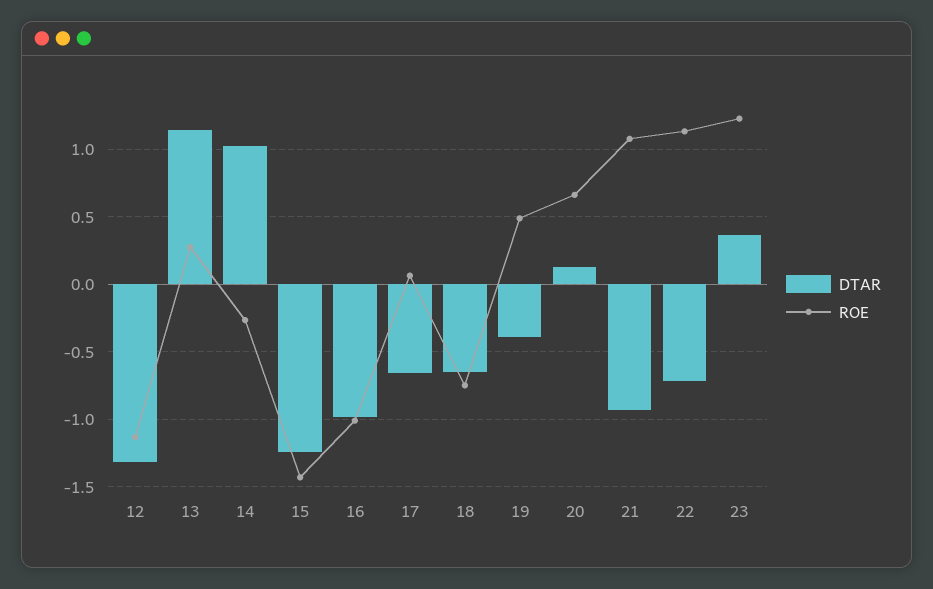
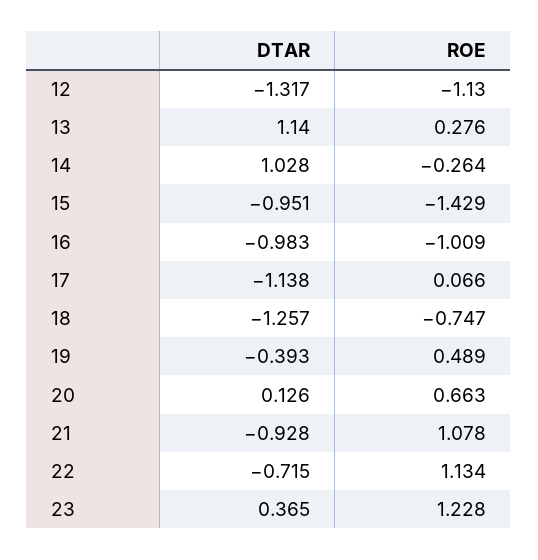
  {
    "DTAR": {
      "12": -1.317,
      "13": 1.14,
      "14": 1.028,
-     "15": -1.25,
+     "15": -0.951,
      "16": -0.983,
-     "17": -0.65,
+     "17": -1.138,
-     "18": -0.65,
+     "18": -1.257,
      "19": -0.393,
      "20": 0.126,
      "21": -0.928,
      "22": -0.715,
      "23": 0.365
    },
    "ROE": {
      "12": -1.13,
      "13": 0.276,
      "14": -0.264,
      "15": -1.429,
      "16": -1.009,
      "17": 0.066,
      "18": -0.747,
      "19": 0.489,
      "20": 0.663,
      "21": 1.078,
      "22": 1.134,
      "23": 1.228
    }
  }

